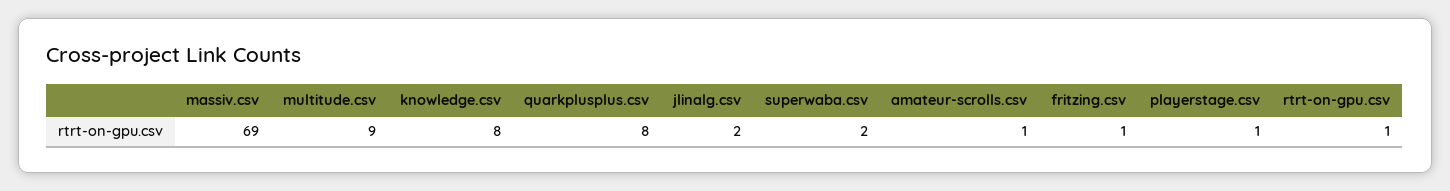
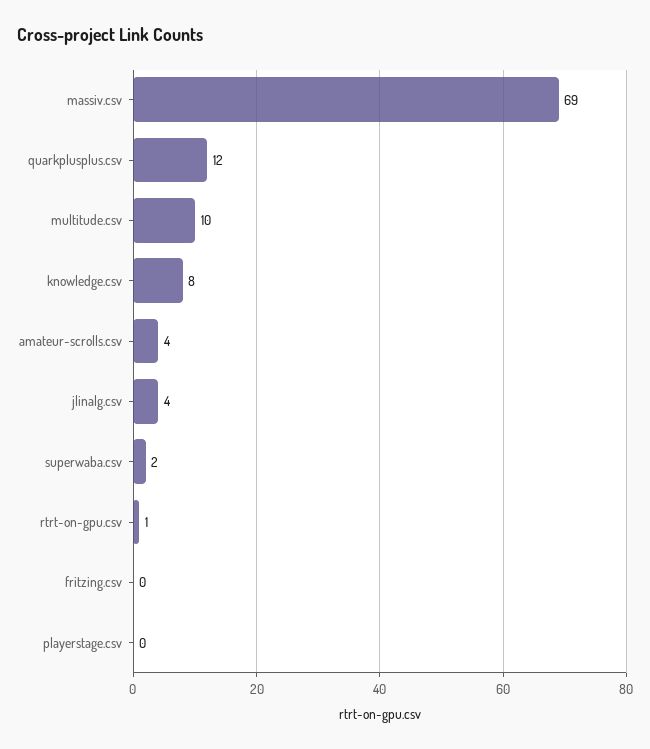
  {
    "massiv.csv": 69,
-   "multitude.csv": 9,
+   "multitude.csv": 10,
    "knowledge.csv": 8,
-   "quarkplusplus.csv": 8,
+   "quarkplusplus.csv": 12,
-   "jlinalg.csv": 2,
+   "jlinalg.csv": 4,
    "superwaba.csv": 2,
-   "amateur-scrolls.csv": 1,
+   "amateur-scrolls.csv": 4,
-   "fritzing.csv": 1,
+   "fritzing.csv": 0,
-   "playerstage.csv": 1,
+   "playerstage.csv": 0,
    "rtrt-on-gpu.csv": 1
  }

